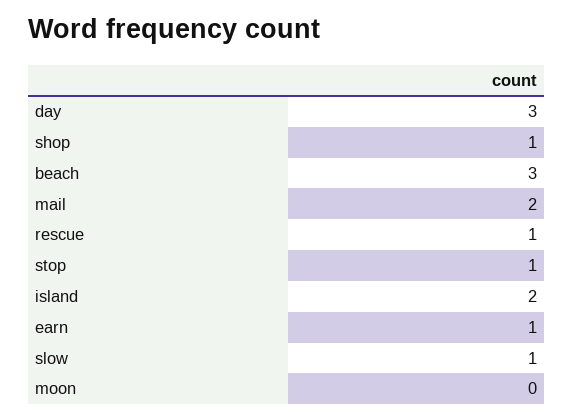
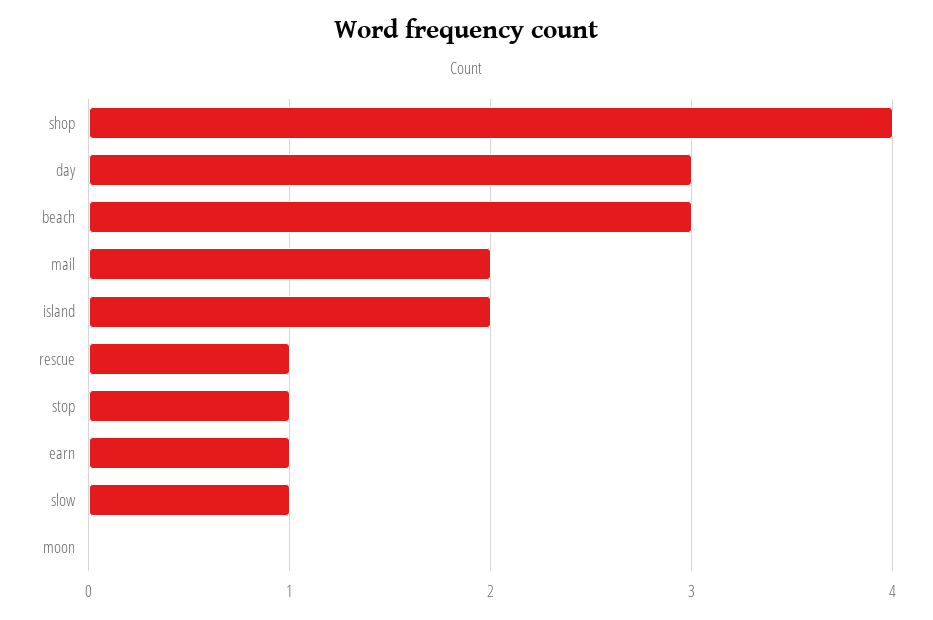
  {
    "day": 3,
-   "shop": 1,
+   "shop": 4,
    "beach": 3,
    "mail": 2,
    "rescue": 1,
    "stop": 1,
    "island": 2,
    "earn": 1,
    "slow": 1,
    "moon": 0
  }

